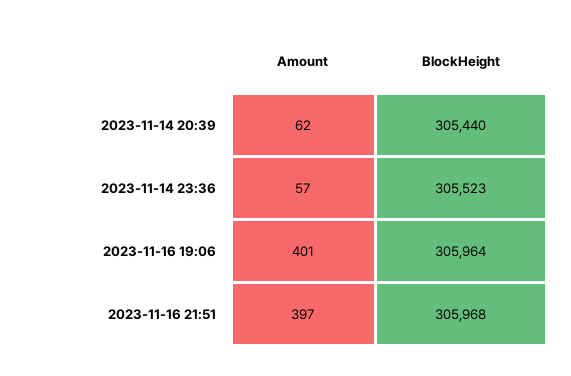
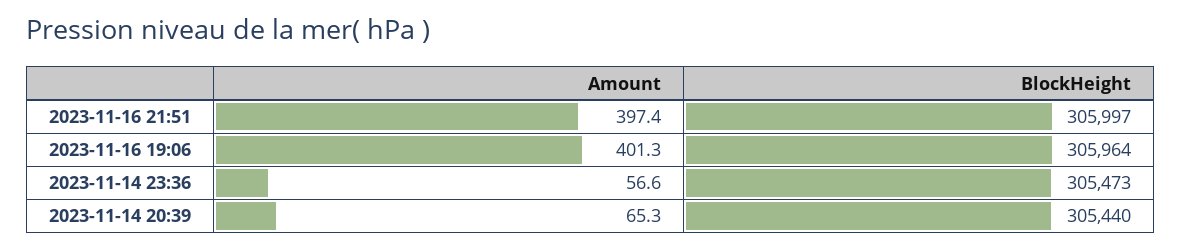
  {
    "Amount": {
-     "2023-11-14 20:39": 62,
+     "2023-11-14 20:39": 65.3,
      "2023-11-14 23:36": 56.6,
      "2023-11-16 19:06": 401.3,
      "2023-11-16 21:51": 397.4
    },
    "BlockHeight": {
      "2023-11-14 20:39": 305440,
-     "2023-11-14 23:36": 305523,
+     "2023-11-14 23:36": 305473,
      "2023-11-16 19:06": 305964,
-     "2023-11-16 21:51": 305968
+     "2023-11-16 21:51": 305997
    }
  }

